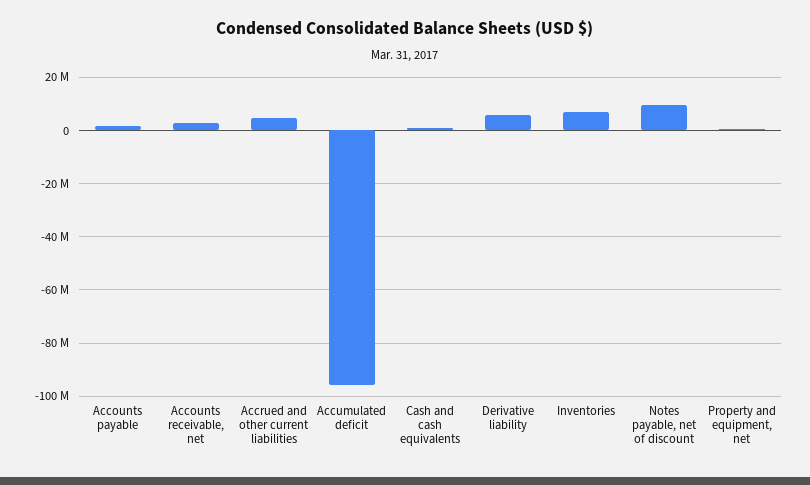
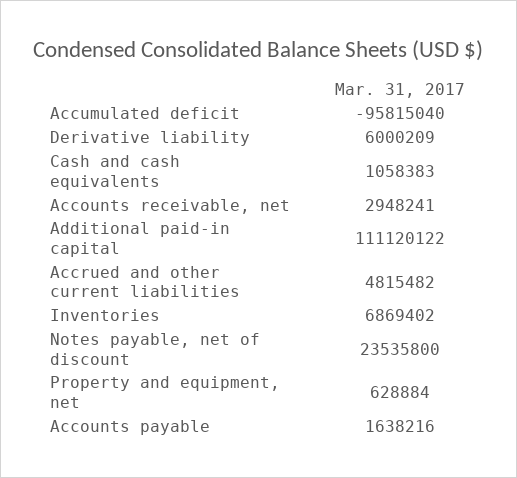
  {
    "Accounts payable": 1638216,
    "Accounts receivable, net": 2948241,
    "Accrued and other current liabilities": 4815482,
    "Accumulated deficit": -95815040,
    "Cash and cash equivalents": 1058383,
    "Derivative liability": 6000209,
    "Inventories": 6869402,
-   "Notes payable, net of discount": 10000000,
+   "Notes payable, net of discount": 23535800,
-   "Property and equipment, net": 628884
+   "Property and equipment, net": 628884,
+   "Additional paid-in capital": 111120122
  }

